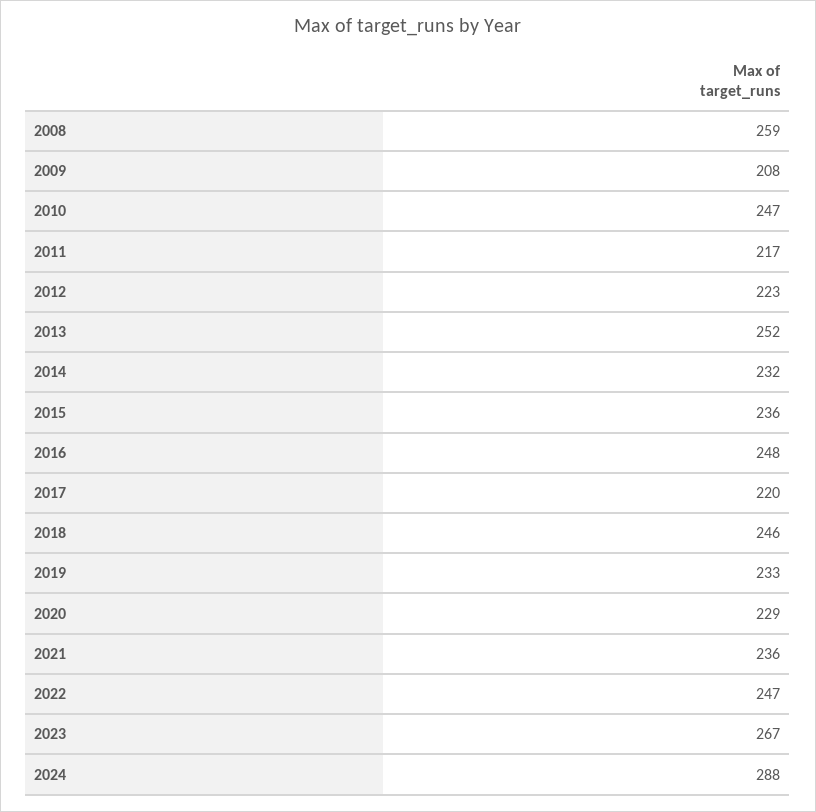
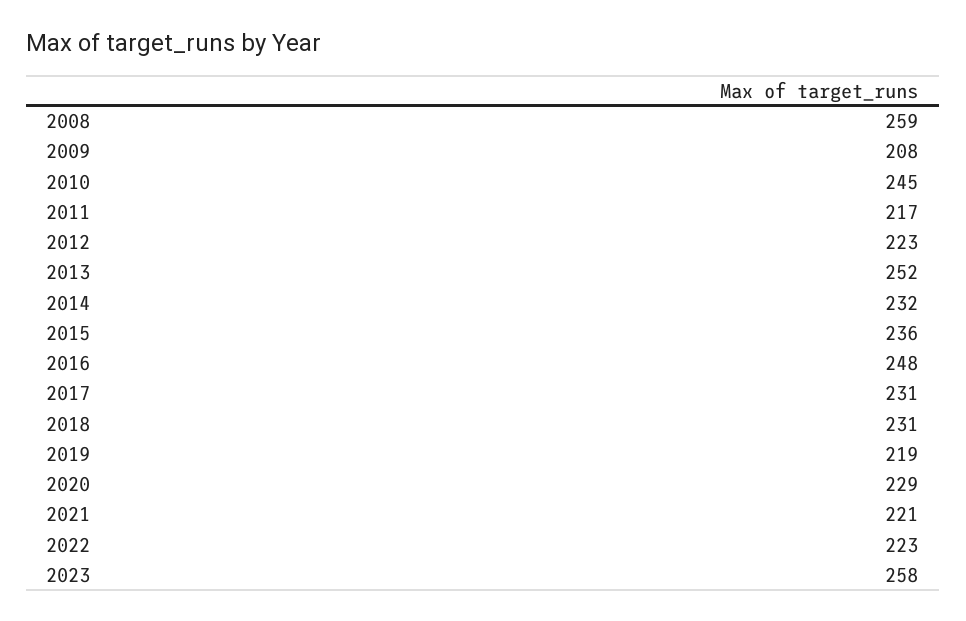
  {
    "2008": 259,
    "2009": 208,
-   "2010": 247,
+   "2010": 245,
    "2011": 217,
    "2012": 223,
    "2013": 252,
    "2014": 232,
    "2015": 236,
    "2016": 248,
-   "2017": 220,
+   "2017": 231,
-   "2018": 246,
+   "2018": 231,
-   "2019": 233,
+   "2019": 219,
    "2020": 229,
-   "2021": 236,
+   "2021": 221,
-   "2022": 247,
+   "2022": 223,
-   "2023": 267,
+   "2023": 258
-   "2024": 288
  }

